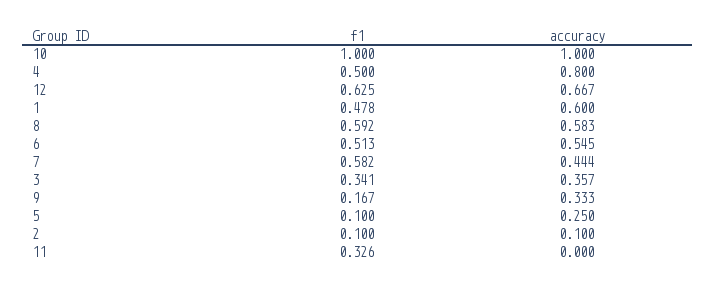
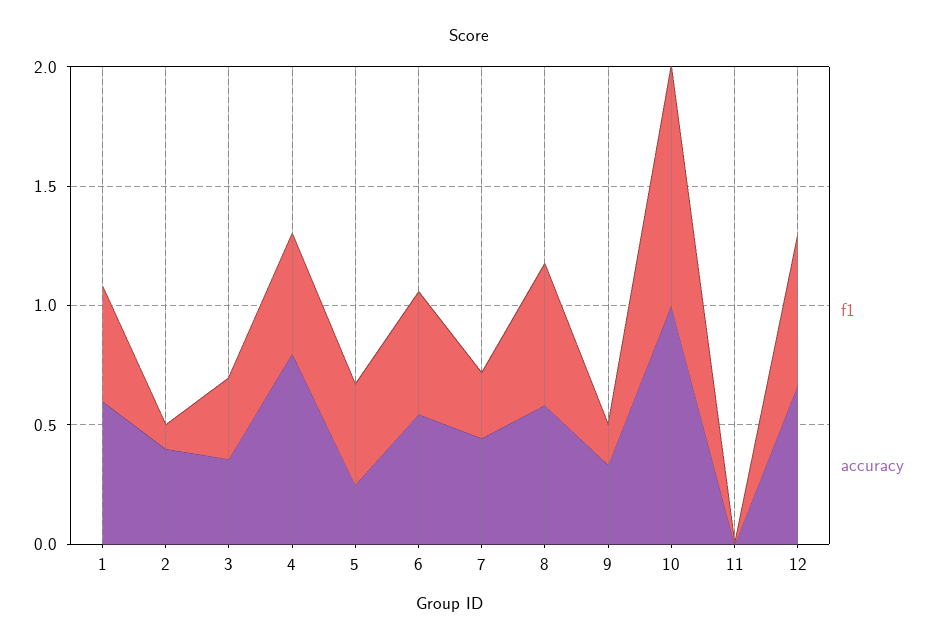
  {
    "f1": {
      "10": 1,
      "4": 0.5,
      "12": 0.625,
      "1": 0.478,
      "8": 0.592,
      "6": 0.513,
-     "7": 0.582,
+     "7": 0.3,
      "3": 0.341,
      "9": 0.167,
-     "5": 0.1,
+     "5": 0.4,
      "2": 0.1,
-     "11": 0.326
+     "11": 0
    },
    "accuracy": {
      "10": 1,
      "4": 0.8,
      "12": 0.667,
      "1": 0.6,
      "8": 0.583,
      "6": 0.545,
      "7": 0.444,
      "3": 0.357,
      "9": 0.333,
      "5": 0.25,
-     "2": 0.1,
+     "2": 0.4,
      "11": 0
    }
  }

